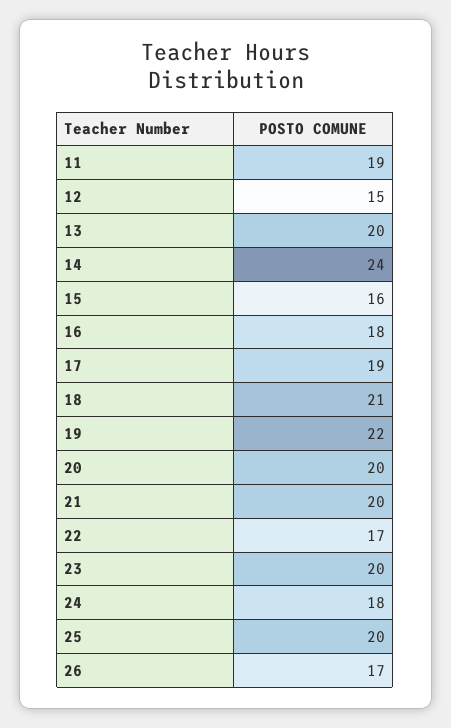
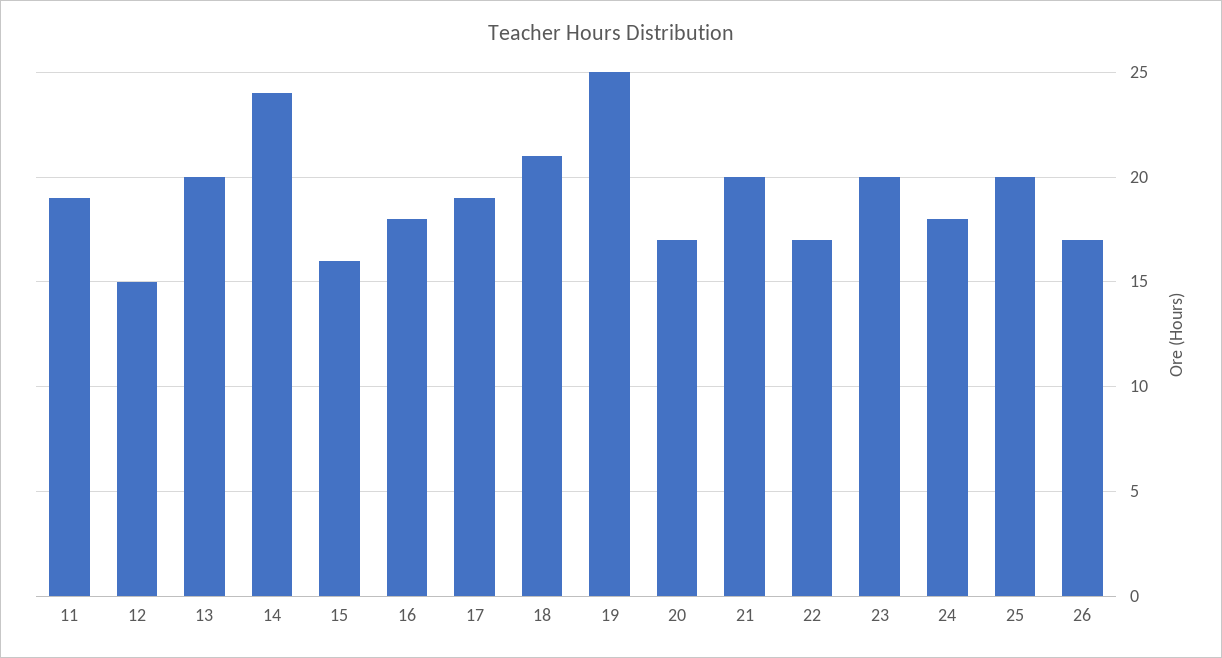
  {
    "11": 19,
    "12": 15,
    "13": 20,
    "14": 24,
    "15": 16,
    "16": 18,
    "17": 19,
    "18": 21,
-   "19": 22,
+   "19": 25,
-   "20": 20,
+   "20": 17,
    "21": 20,
    "22": 17,
    "23": 20,
    "24": 18,
    "25": 20,
    "26": 17
  }

